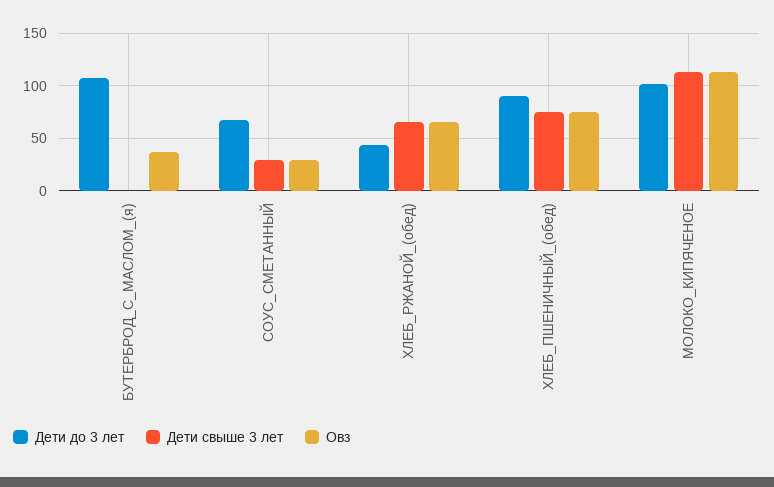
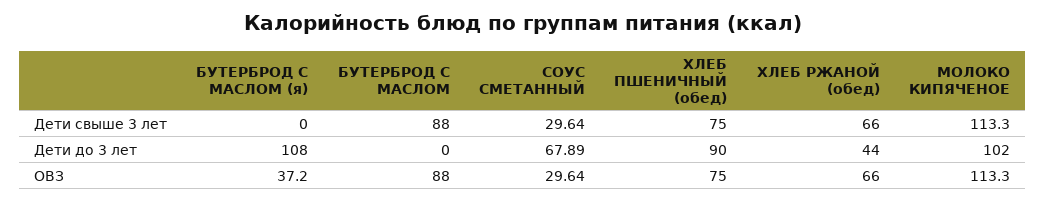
  {
    "Дети до 3 лет": {
      "БУТЕРБРОД_С_МАСЛОМ_(я)": 108,
      "СОУС_СМЕТАННЫЙ": 67.89,
      "ХЛЕБ_РЖАНОЙ_(обед)": 44,
      "ХЛЕБ_ПШЕНИЧНЫЙ_(обед)": 90,
-     "МОЛОКО_КИПЯЧЕНОЕ": 102
+     "МОЛОКО_КИПЯЧЕНОЕ": 102,
+     "БУТЕРБРОД С МАСЛОМ": 0
    },
    "Дети свыше 3 лет": {
      "БУТЕРБРОД_С_МАСЛОМ_(я)": 0,
      "СОУС_СМЕТАННЫЙ": 29.64,
      "ХЛЕБ_РЖАНОЙ_(обед)": 66,
      "ХЛЕБ_ПШЕНИЧНЫЙ_(обед)": 75,
-     "МОЛОКО_КИПЯЧЕНОЕ": 113.3
+     "МОЛОКО_КИПЯЧЕНОЕ": 113.3,
+     "БУТЕРБРОД С МАСЛОМ": 88
    },
    "Овз": {
      "БУТЕРБРОД_С_МАСЛОМ_(я)": 37.2,
      "СОУС_СМЕТАННЫЙ": 29.64,
      "ХЛЕБ_РЖАНОЙ_(обед)": 66,
      "ХЛЕБ_ПШЕНИЧНЫЙ_(обед)": 75,
-     "МОЛОКО_КИПЯЧЕНОЕ": 113.3
+     "МОЛОКО_КИПЯЧЕНОЕ": 113.3,
+     "БУТЕРБРОД С МАСЛОМ": 88
    }
  }

